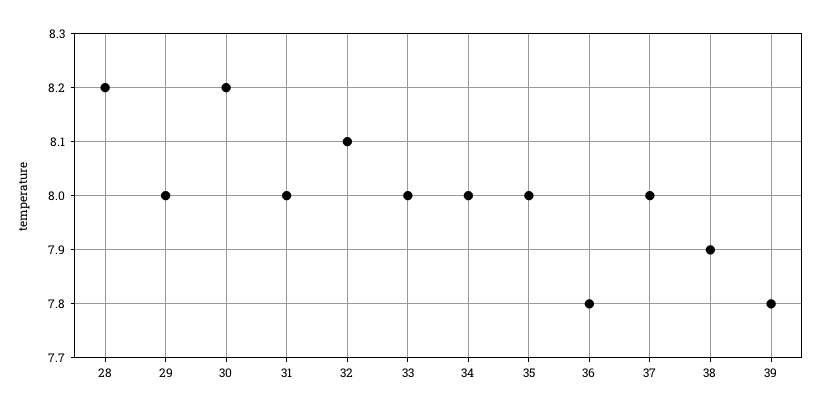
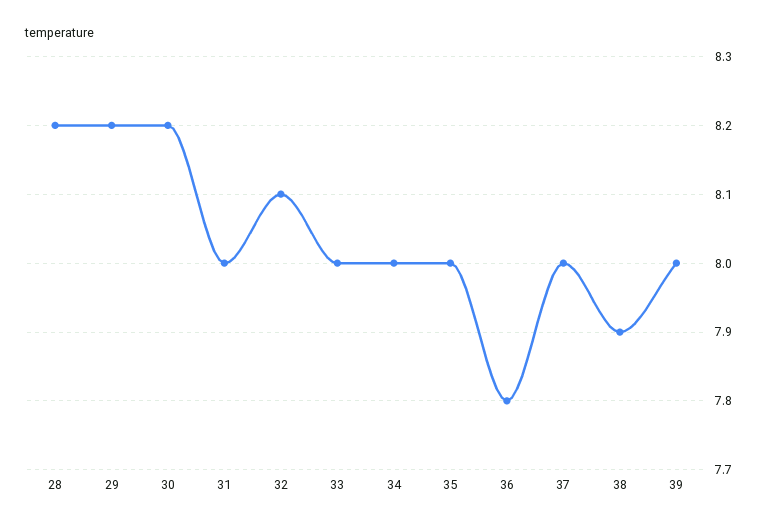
  {
    "28": 8.2,
-   "29": 8,
+   "29": 8.2,
    "30": 8.2,
    "31": 8,
    "32": 8.1,
    "33": 8,
    "34": 8,
    "35": 8,
    "36": 7.8,
    "37": 8,
    "38": 7.9,
-   "39": 7.8
+   "39": 8
  }

